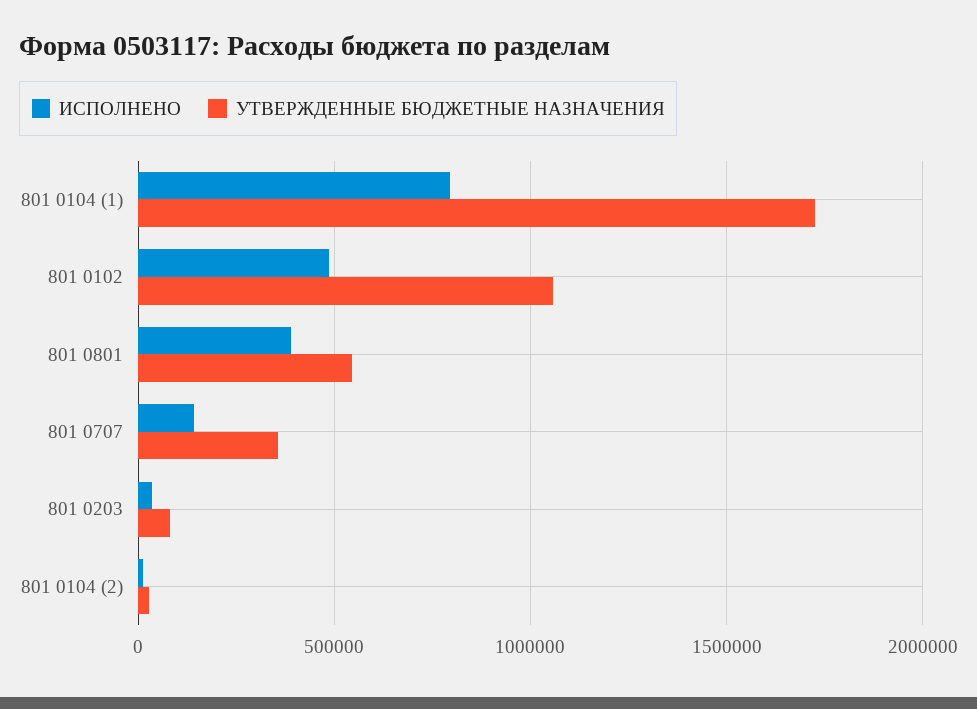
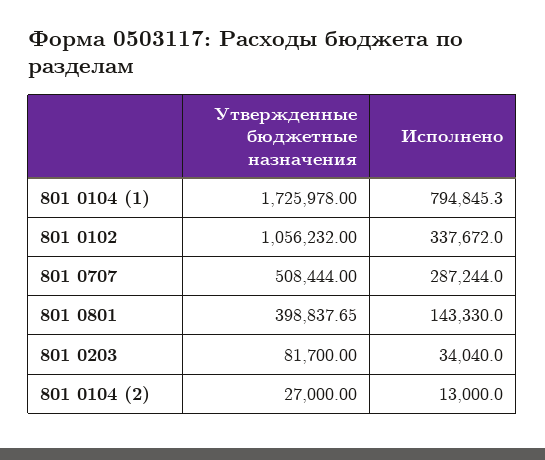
  {
    "ИСПОЛНЕНО": {
      "801 0104 (1)": 794845.3,
-     "801 0102": 500000,
+     "801 0102": 337672,
-     "801 0801": 400000,
+     "801 0801": 143330,
-     "801 0707": 150000,
+     "801 0707": 287244,
      "801 0203": 34040,
      "801 0104 (2)": 13000
    },
    "УТВЕРЖДЕННЫЕ БЮДЖЕТНЫЕ НАЗНАЧЕНИЯ": {
      "801 0104 (1)": 1725978,
      "801 0102": 1056232,
-     "801 0801": 550000,
+     "801 0801": 398837.65,
-     "801 0707": 350000,
+     "801 0707": 508444,
      "801 0203": 81700,
      "801 0104 (2)": 27000
    }
  }

